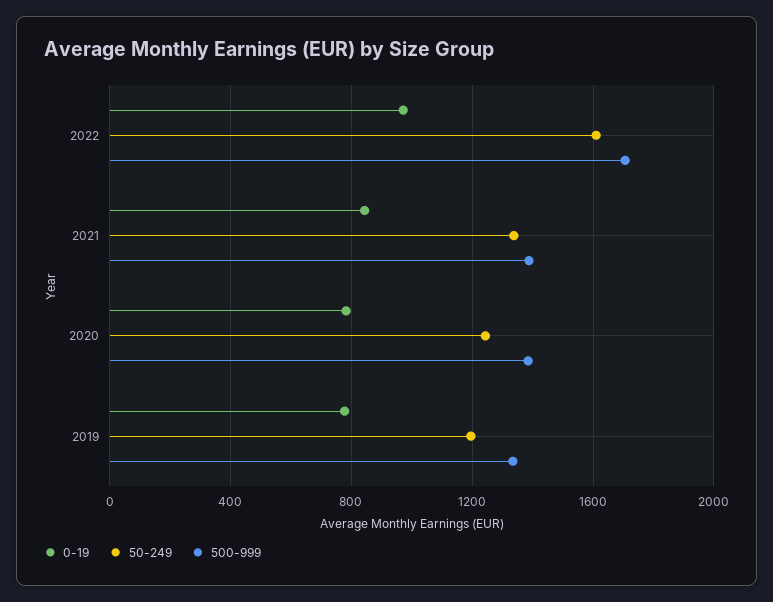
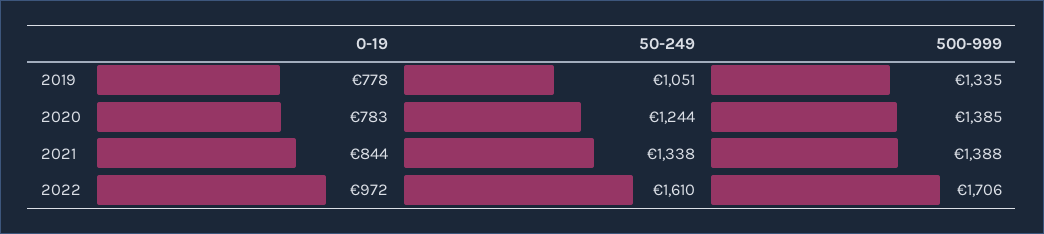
  {
    "0-19": {
      "2022": 972,
      "2021": 844,
      "2020": 783,
      "2019": 778
    },
    "50-249": {
      "2022": 1610,
      "2021": 1338,
      "2020": 1244,
-     "2019": 1200
+     "2019": 1051
    },
    "500-999": {
      "2022": 1706,
      "2021": 1388,
      "2020": 1385,
      "2019": 1335
    }
  }

